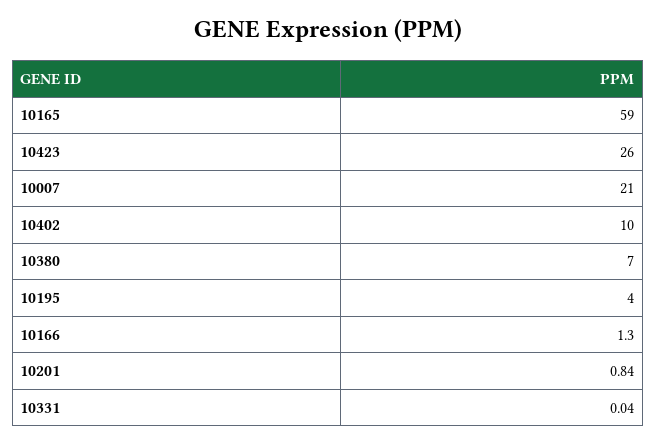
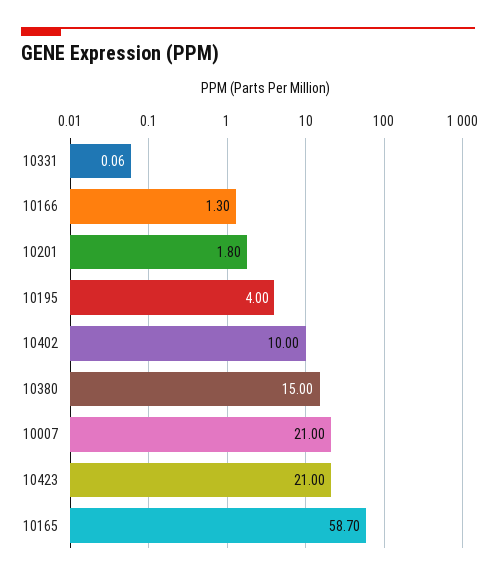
  {
-   "10165": 59,
+   "10165": 58.7,
-   "10423": 26,
+   "10423": 21,
    "10007": 21,
    "10402": 10,
-   "10380": 7,
+   "10380": 15,
    "10195": 4,
    "10166": 1.3,
-   "10201": 0.84,
+   "10201": 1.8,
-   "10331": 0.04
+   "10331": 0.06
  }

